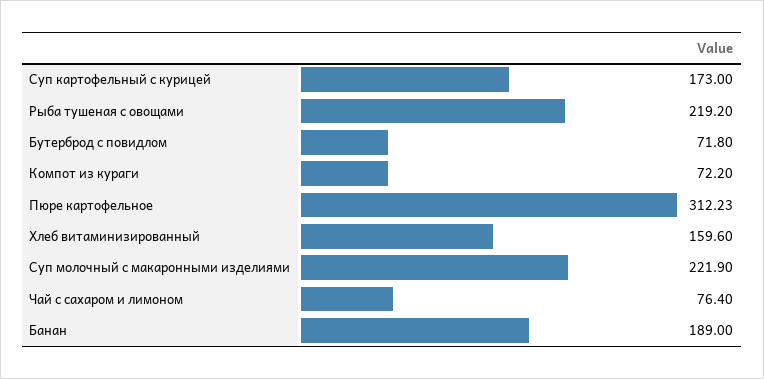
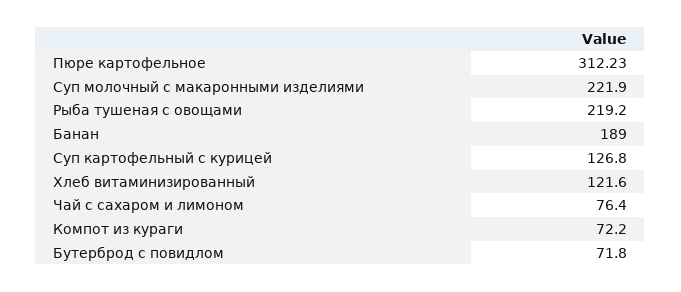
  {
-   "Суп картофельный с курицей": 173,
+   "Суп картофельный с курицей": 126.8,
    "Рыба тушеная с овощами": 219.2,
    "Бутерброд с повидлом": 71.8,
    "Компот из кураги": 72.2,
    "Пюре картофельное": 312.23,
-   "Хлеб витаминизированный": 159.6,
+   "Хлеб витаминизированный": 121.6,
    "Суп молочный с макаронными изделиями": 221.9,
    "Чай с сахаром и лимоном": 76.4,
    "Банан": 189
  }

